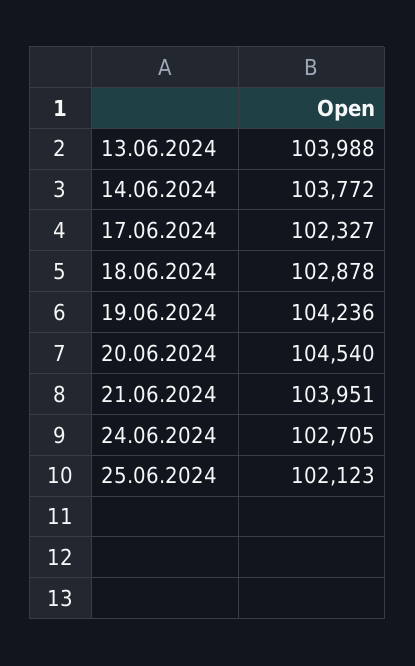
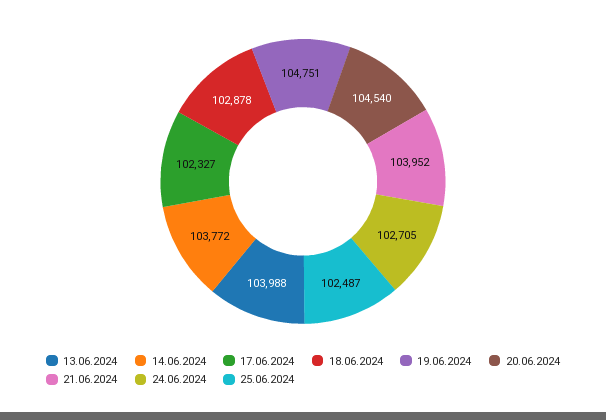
  {
    "13.06.2024": 103988,
    "14.06.2024": 103772,
    "17.06.2024": 102327,
    "18.06.2024": 102878,
-   "19.06.2024": 104236,
+   "19.06.2024": 104751,
    "20.06.2024": 104540,
-   "21.06.2024": 103951,
+   "21.06.2024": 103952,
    "24.06.2024": 102705,
-   "25.06.2024": 102123
+   "25.06.2024": 102487
  }

